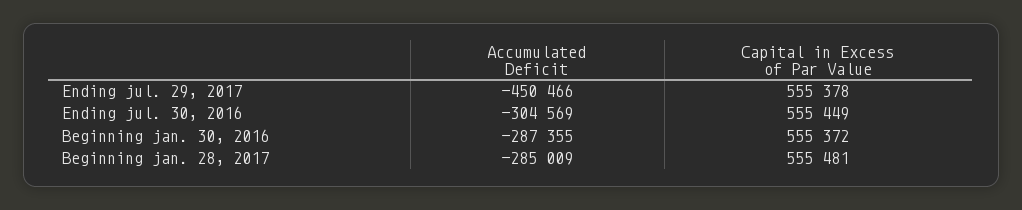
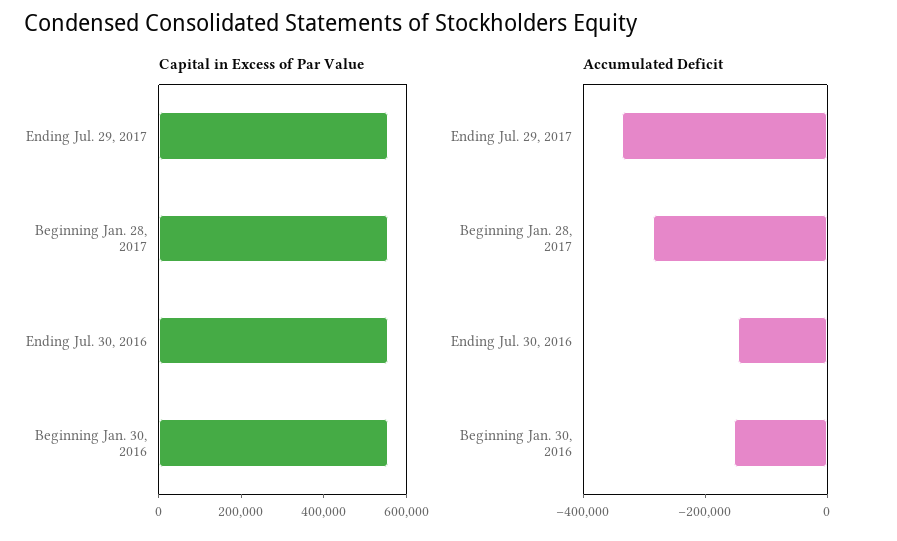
  {
    "Accumulated Deficit": {
-     "Ending jul. 29, 2017": -450466,
+     "Ending jul. 29, 2017": -350000,
-     "Ending jul. 30, 2016": -304569,
+     "Ending jul. 30, 2016": -150000,
-     "Beginning jan. 30, 2016": -287355,
+     "Beginning jan. 30, 2016": -150000,
      "Beginning jan. 28, 2017": -285009
    },
    "Capital in Excess of Par Value": {
      "Ending jul. 29, 2017": 555378,
      "Ending jul. 30, 2016": 555449,
      "Beginning jan. 30, 2016": 555372,
      "Beginning jan. 28, 2017": 555481
    }
  }

